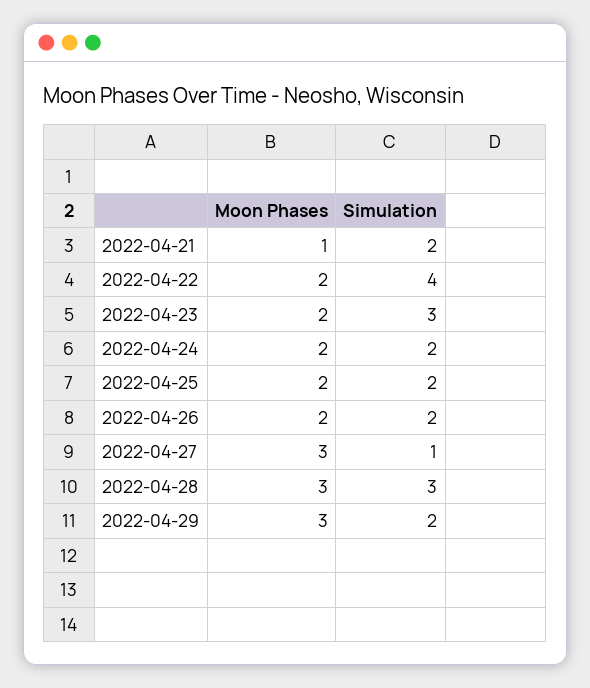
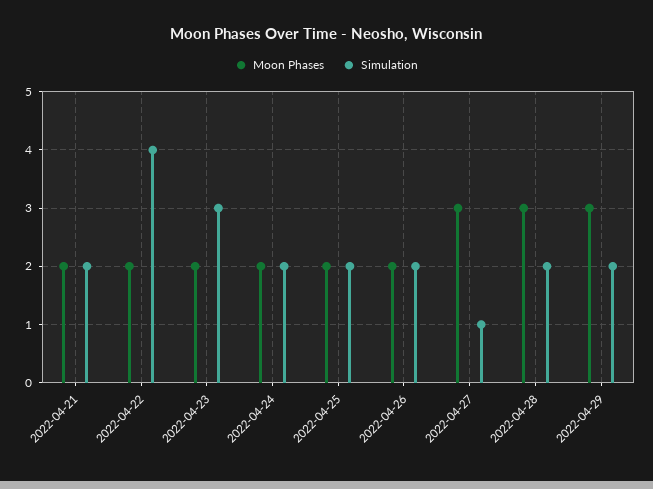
  {
    "Moon Phases": {
-     "2022-04-21": 1,
+     "2022-04-21": 2,
      "2022-04-22": 2,
      "2022-04-23": 2,
      "2022-04-24": 2,
      "2022-04-25": 2,
      "2022-04-26": 2,
      "2022-04-27": 3,
      "2022-04-28": 3,
      "2022-04-29": 3
    },
    "Simulation": {
      "2022-04-21": 2,
      "2022-04-22": 4,
      "2022-04-23": 3,
      "2022-04-24": 2,
      "2022-04-25": 2,
      "2022-04-26": 2,
      "2022-04-27": 1,
-     "2022-04-28": 3,
+     "2022-04-28": 2,
      "2022-04-29": 2
    }
  }

